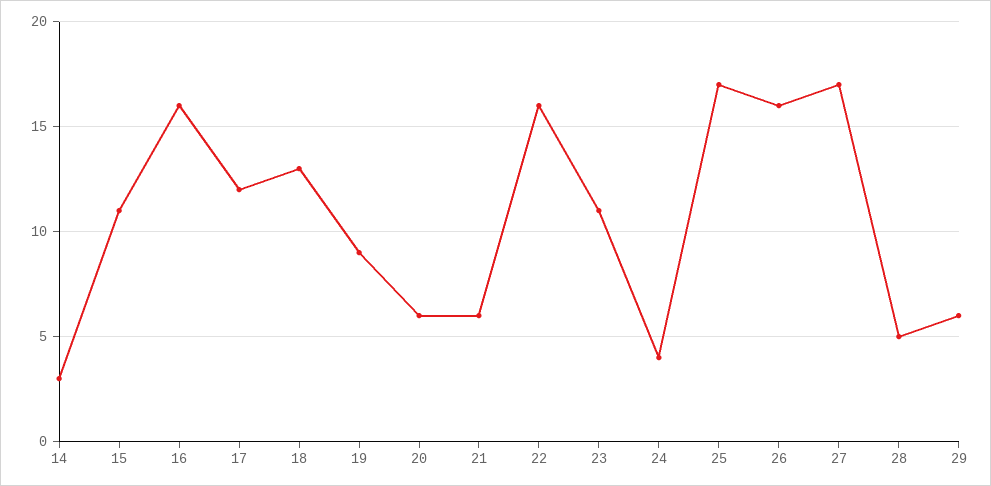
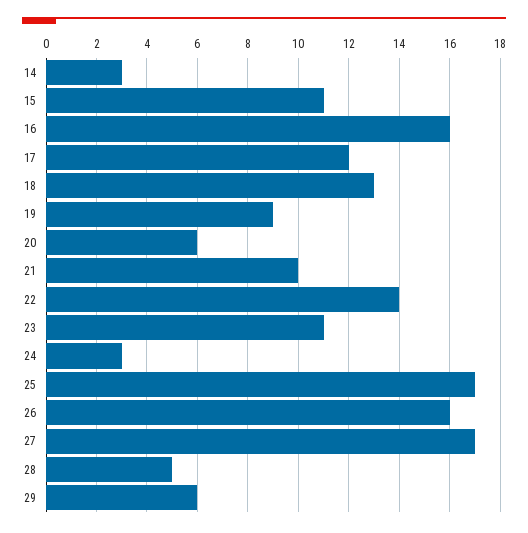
  {
    "14": 3,
    "15": 11,
    "16": 16,
    "17": 12,
    "18": 13,
    "19": 9,
    "20": 6,
-   "21": 6,
+   "21": 10,
-   "22": 16,
+   "22": 14,
    "23": 11,
-   "24": 4,
+   "24": 3,
    "25": 17,
    "26": 16,
    "27": 17,
    "28": 5,
    "29": 6
  }

